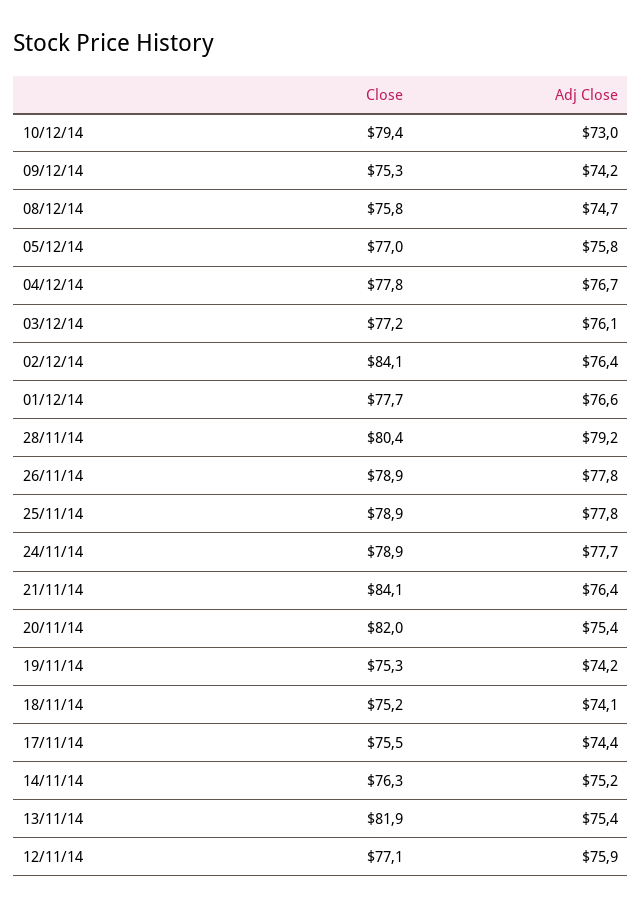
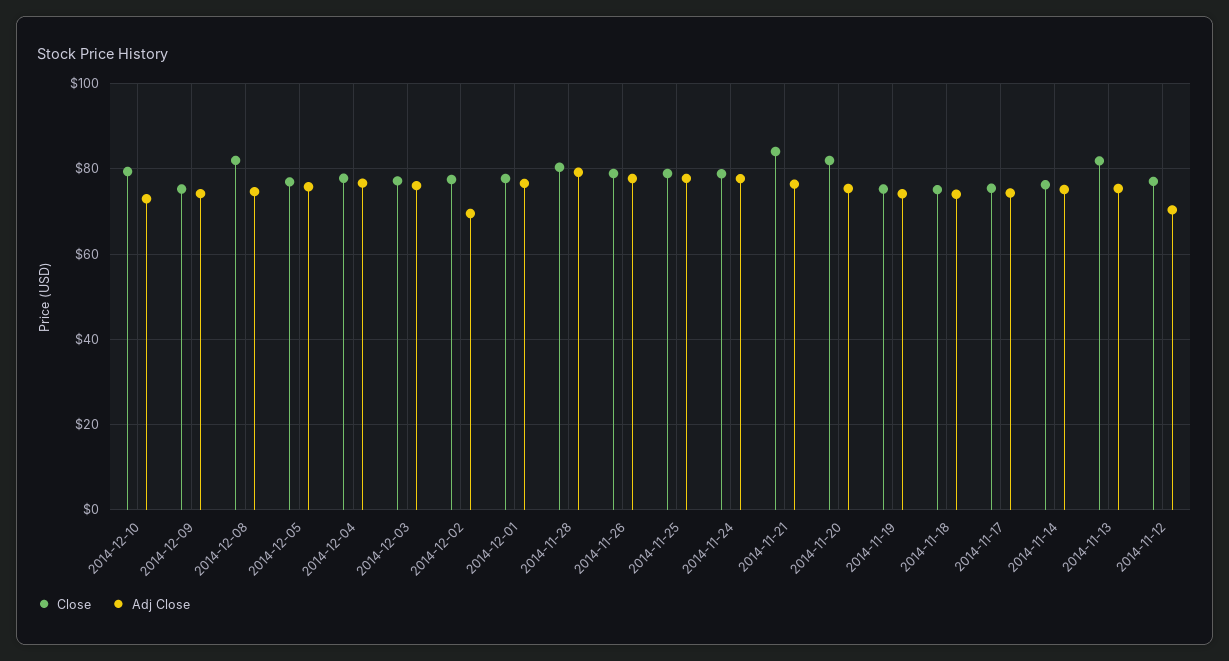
  {
    "Close": {
      "10/12/14": 79.4,
      "09/12/14": 75.3,
-     "08/12/14": 75.8,
+     "08/12/14": 82,
      "05/12/14": 77,
      "04/12/14": 77.8,
      "03/12/14": 77.2,
-     "02/12/14": 84.1,
+     "02/12/14": 78,
      "01/12/14": 77.7,
      "28/11/14": 80.4,
      "26/11/14": 78.9,
      "25/11/14": 78.9,
      "24/11/14": 78.9,
      "21/11/14": 84.1,
      "20/11/14": 82,
      "19/11/14": 75.3,
      "18/11/14": 75.2,
      "17/11/14": 75.5,
      "14/11/14": 76.3,
      "13/11/14": 81.9,
      "12/11/14": 77.1
    },
    "Adj Close": {
      "10/12/14": 73,
      "09/12/14": 74.2,
      "08/12/14": 74.7,
      "05/12/14": 75.8,
      "04/12/14": 76.7,
      "03/12/14": 76.1,
-     "02/12/14": 76.4,
+     "02/12/14": 70,
      "01/12/14": 76.6,
      "28/11/14": 79.2,
      "26/11/14": 77.8,
      "25/11/14": 77.8,
      "24/11/14": 77.7,
      "21/11/14": 76.4,
      "20/11/14": 75.4,
      "19/11/14": 74.2,
      "18/11/14": 74.1,
      "17/11/14": 74.4,
      "14/11/14": 75.2,
      "13/11/14": 75.4,
-     "12/11/14": 75.9
+     "12/11/14": 70
    }
  }

